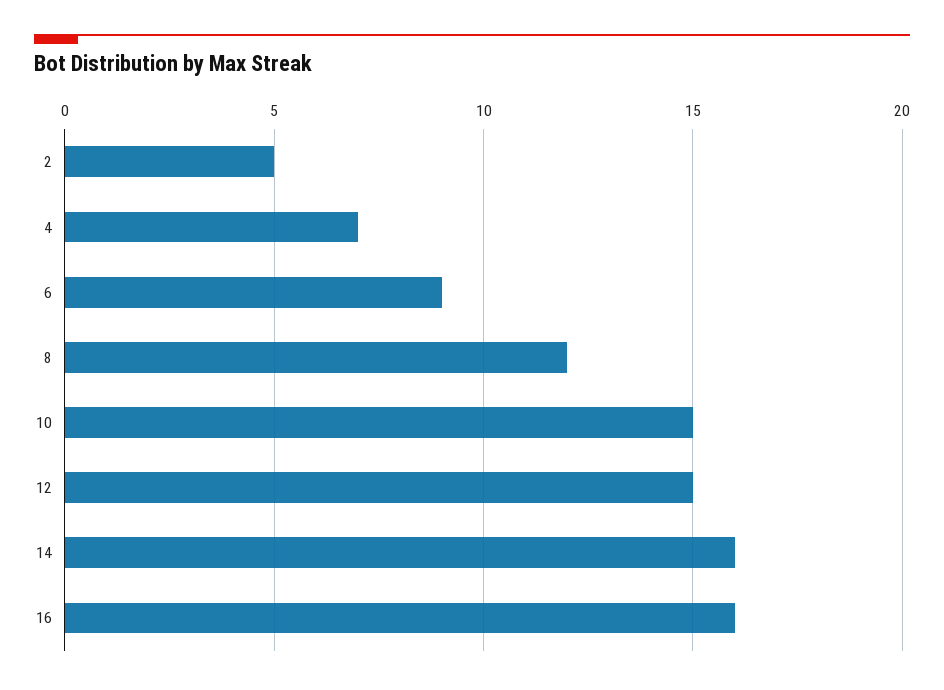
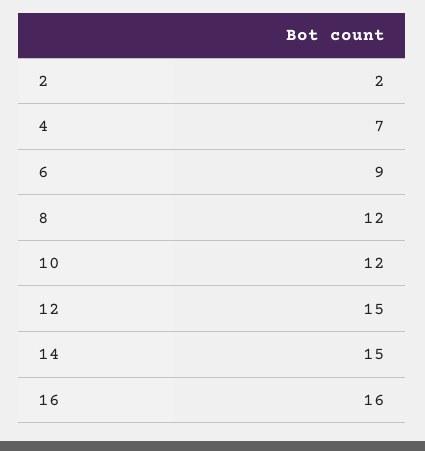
  {
-   "2": 5,
+   "2": 2,
    "4": 7,
    "6": 9,
    "8": 12,
-   "10": 15,
+   "10": 12,
    "12": 15,
-   "14": 16,
+   "14": 15,
    "16": 16
  }

